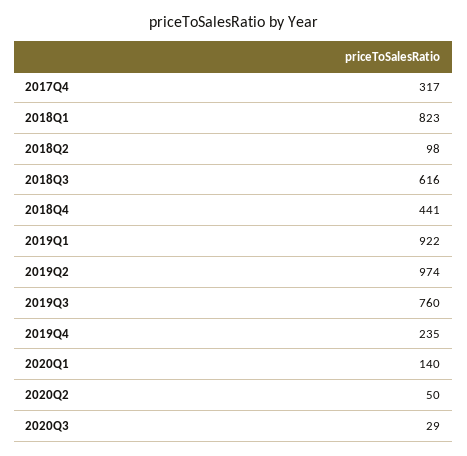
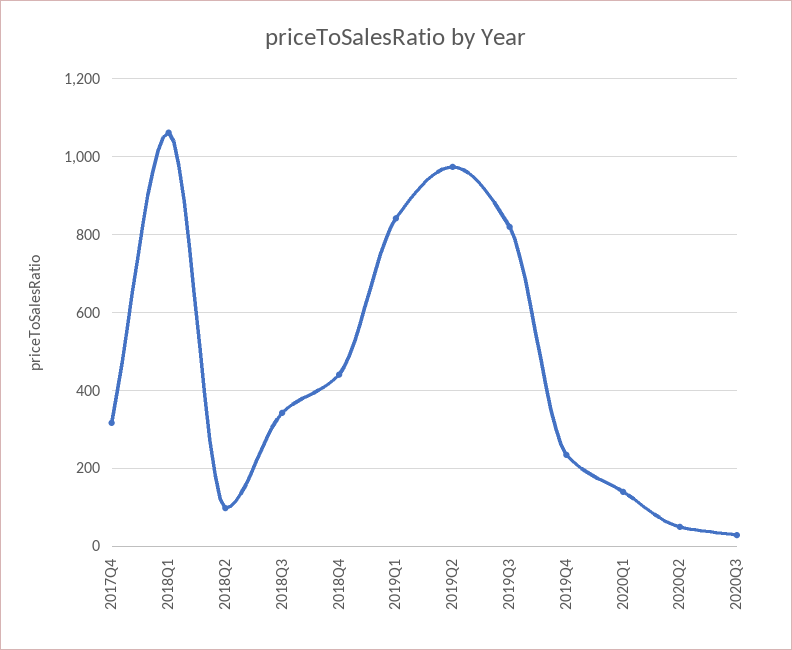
  {
    "2017Q4": 317,
-   "2018Q1": 823,
+   "2018Q1": 1060,
    "2018Q2": 98,
-   "2018Q3": 616,
+   "2018Q3": 340,
    "2018Q4": 441,
-   "2019Q1": 922,
+   "2019Q1": 840,
    "2019Q2": 974,
-   "2019Q3": 760,
+   "2019Q3": 820,
    "2019Q4": 235,
    "2020Q1": 140,
    "2020Q2": 50,
    "2020Q3": 29
  }

